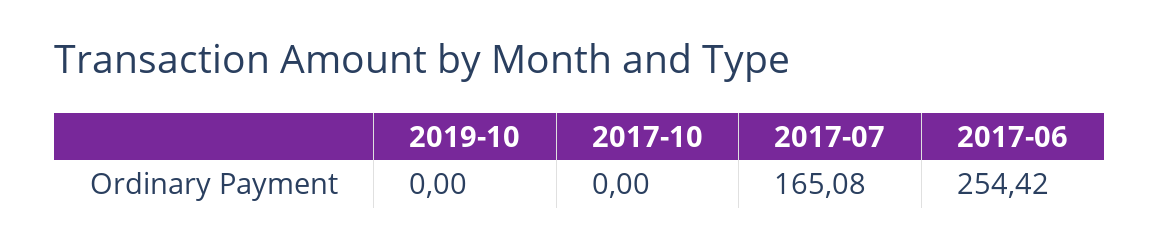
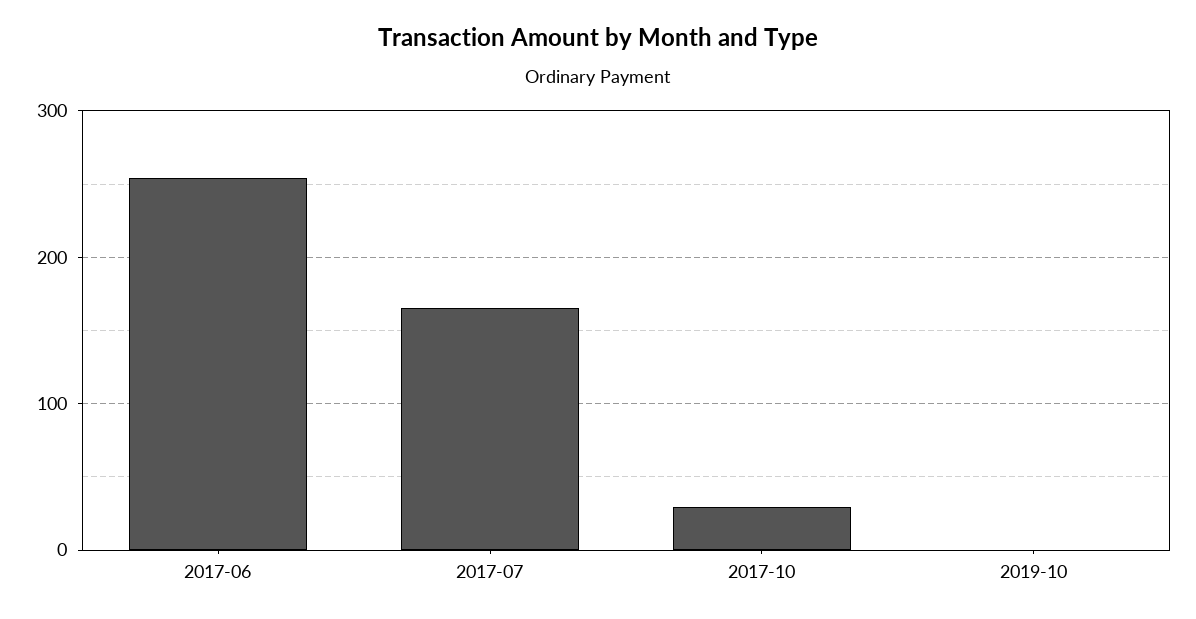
  {
    "2019-10": 0,
-   "2017-10": 0,
+   "2017-10": 30,
    "2017-07": 165.08,
    "2017-06": 254.42
  }

